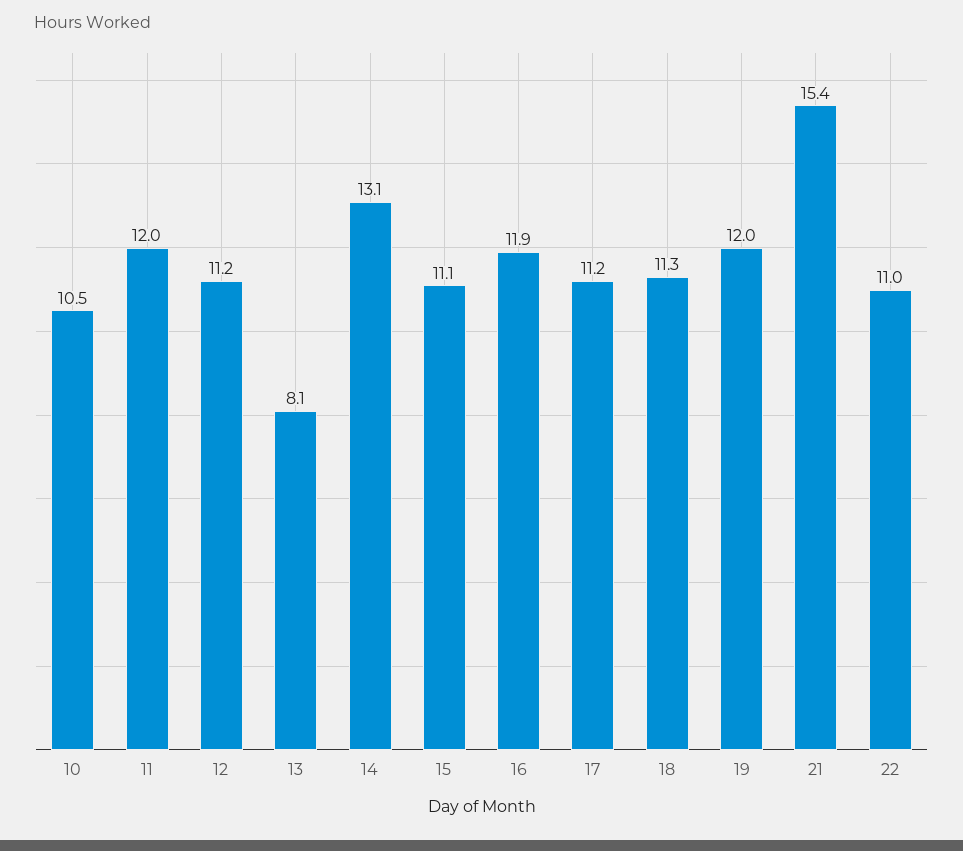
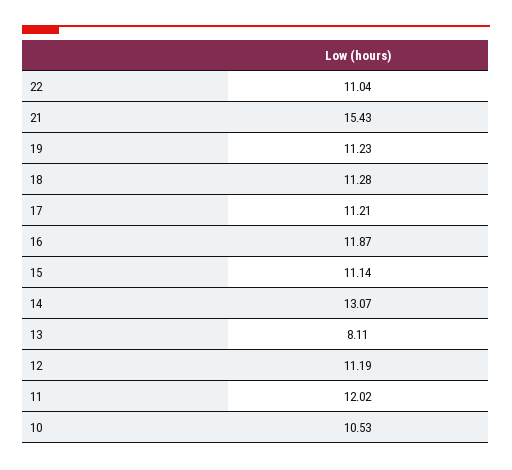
  {
    "10": 10.53,
    "11": 12.02,
    "12": 11.19,
    "13": 8.11,
    "14": 13.07,
    "15": 11.14,
    "16": 11.87,
    "17": 11.21,
    "18": 11.28,
-   "19": 12,
+   "19": 11.23,
    "21": 15.43,
    "22": 11.04
  }

